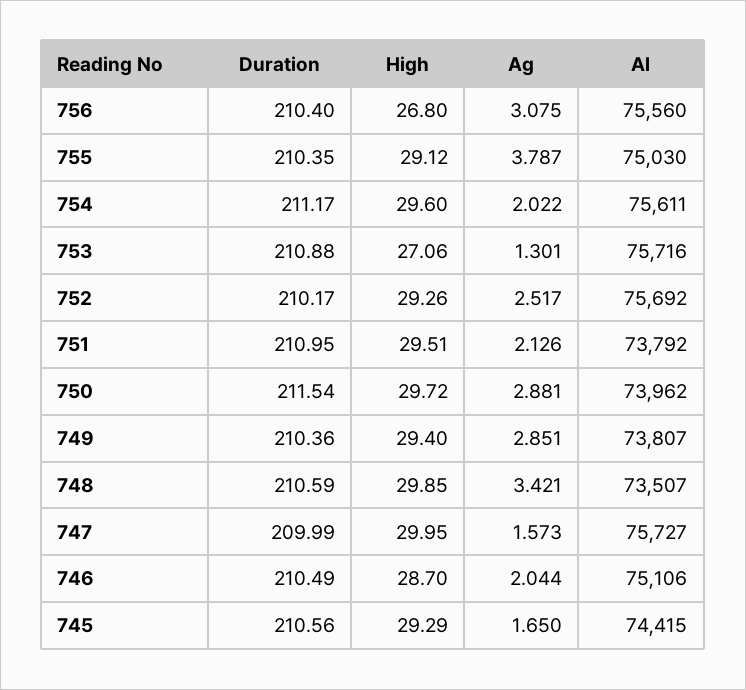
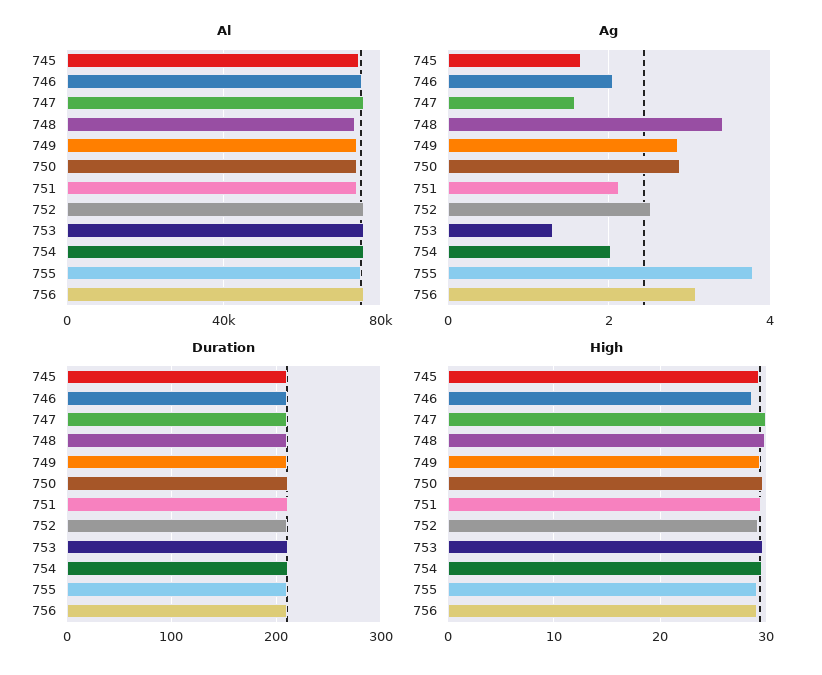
  {
    "Duration": {
      "756": 210.4,
      "755": 210.35,
      "754": 211.17,
      "753": 210.88,
      "752": 210.17,
      "751": 210.95,
      "750": 211.54,
      "749": 210.36,
      "748": 210.59,
      "747": 209.99,
      "746": 210.49,
      "745": 210.56
    },
    "High": {
-     "756": 26.8,
+     "756": 29,
      "755": 29.12,
      "754": 29.6,
-     "753": 27.06,
+     "753": 30,
      "752": 29.26,
      "751": 29.51,
      "750": 29.72,
      "749": 29.4,
      "748": 29.85,
      "747": 29.95,
      "746": 28.7,
      "745": 29.29
    },
    "Ag": {
      "756": 3.075,
      "755": 3.787,
      "754": 2.022,
      "753": 1.301,
      "752": 2.517,
      "751": 2.126,
      "750": 2.881,
      "749": 2.851,
      "748": 3.421,
      "747": 1.573,
      "746": 2.044,
      "745": 1.65
    },
    "Al": {
      "756": 75560,
      "755": 75030,
      "754": 75611,
      "753": 75716,
      "752": 75692,
      "751": 73792,
      "750": 73962,
      "749": 73807,
      "748": 73507,
      "747": 75727,
      "746": 75106,
      "745": 74415
    }
  }

